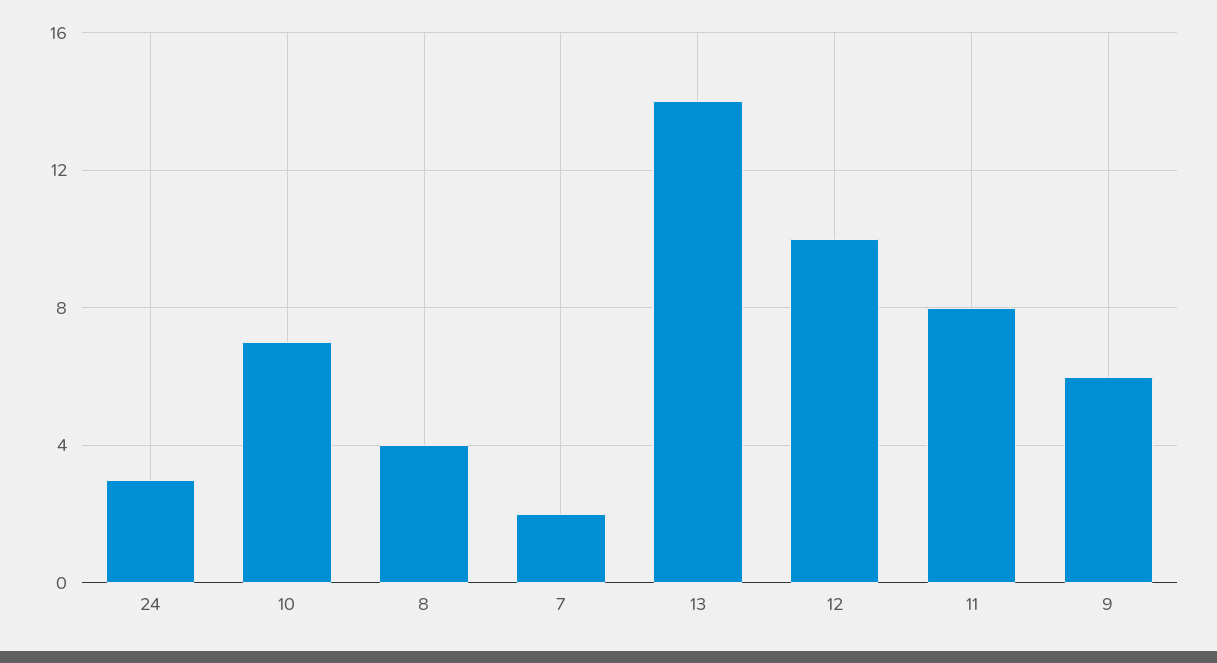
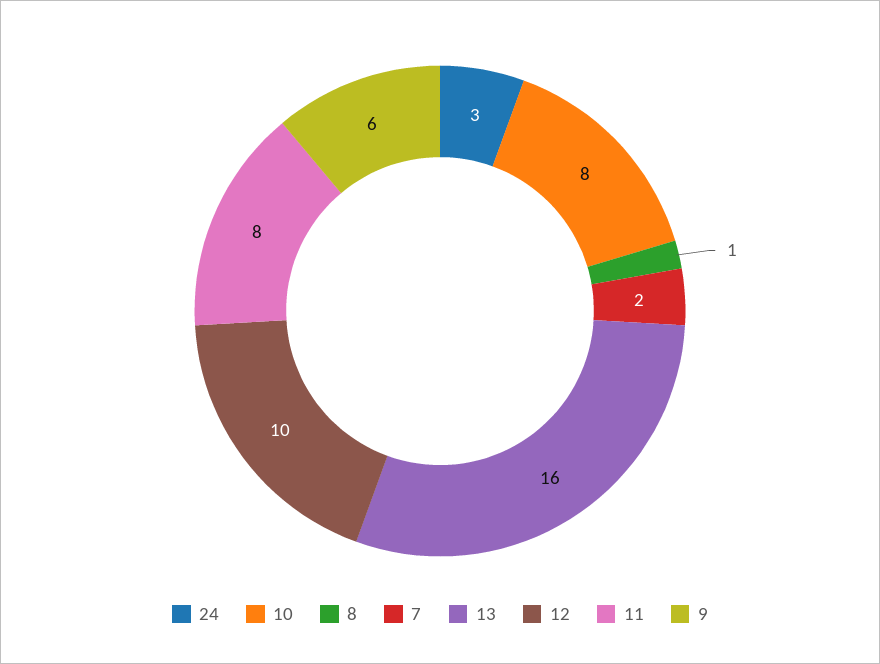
  {
    "24": 3,
-   "10": 7,
+   "10": 8,
-   "8": 4,
+   "8": 1,
    "7": 2,
-   "13": 14,
+   "13": 16,
    "12": 10,
    "11": 8,
    "9": 6
  }

